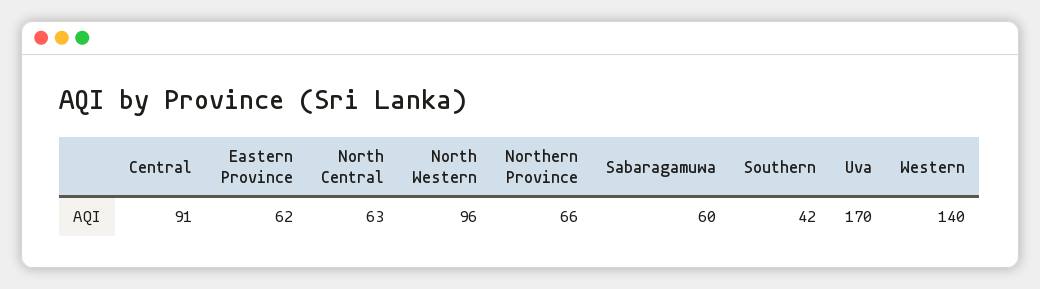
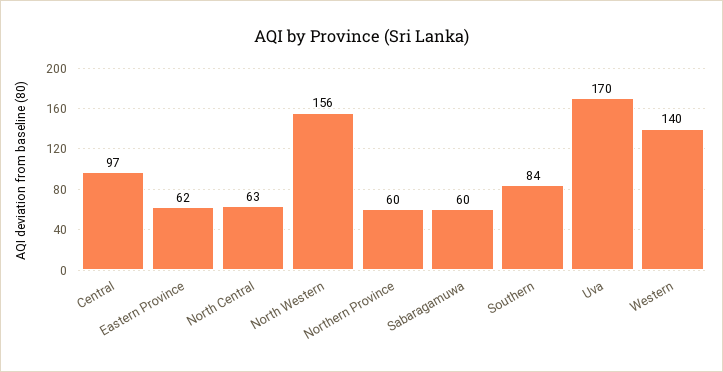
  {
-   "Central": 91,
+   "Central": 97,
    "Eastern Province": 62,
    "North Central": 63,
-   "North Western": 96,
+   "North Western": 156,
-   "Northern Province": 66,
+   "Northern Province": 60,
    "Sabaragamuwa": 60,
-   "Southern": 42,
+   "Southern": 84,
    "Uva": 170,
    "Western": 140
  }

